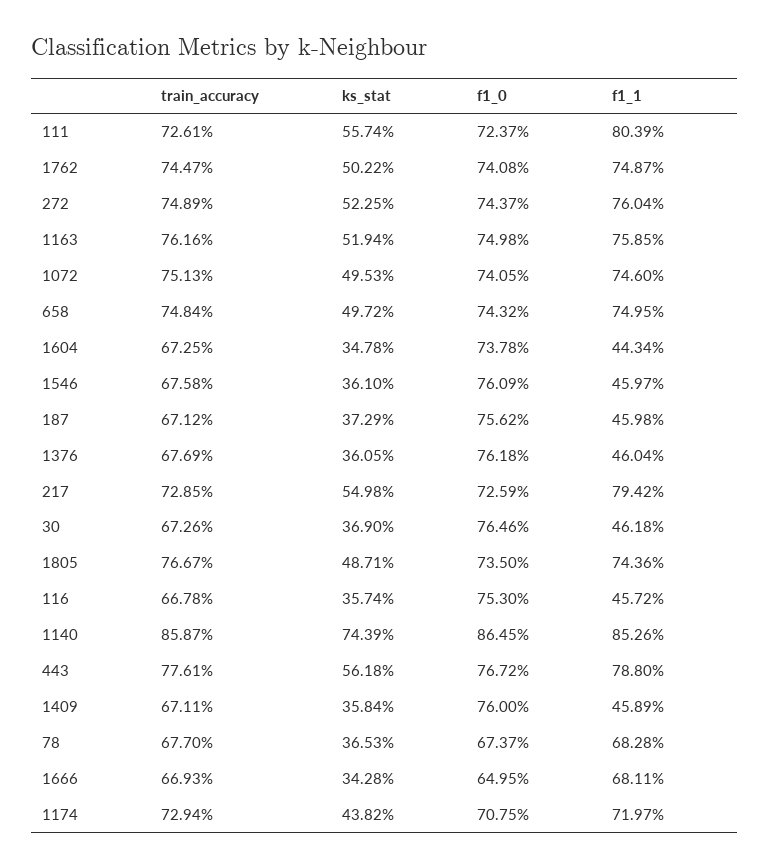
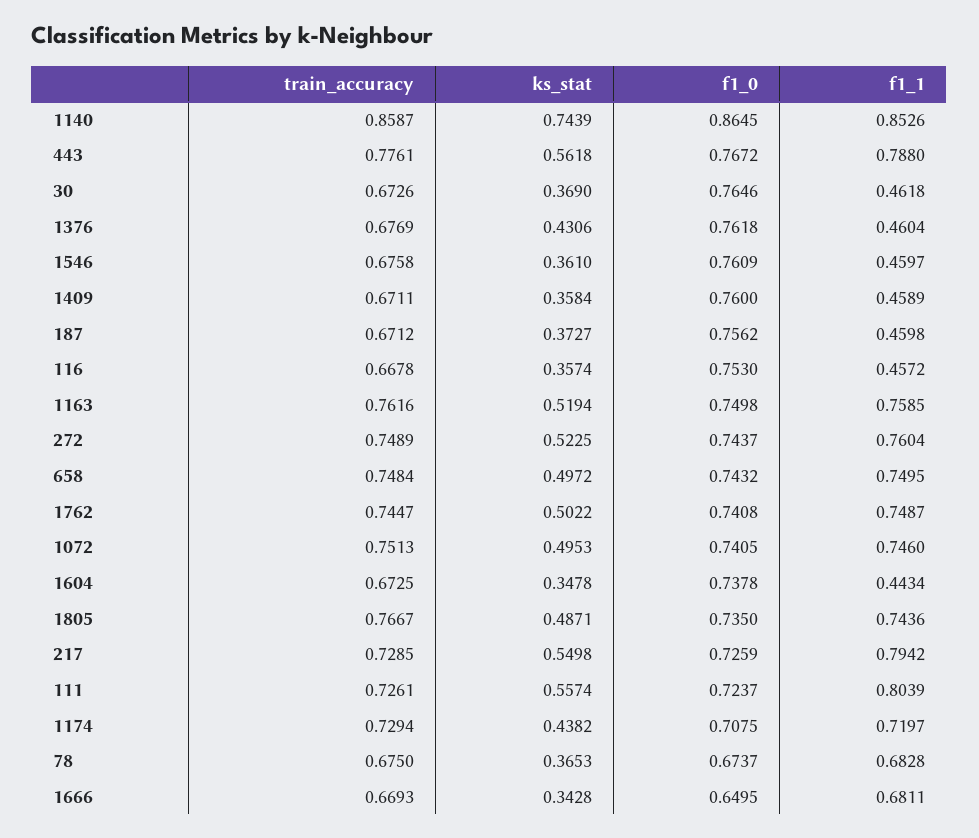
  {
    "train_accuracy": {
      "111": 0.7261,
      "1762": 0.7447,
      "272": 0.7489,
      "1163": 0.7616,
      "1072": 0.7513,
      "658": 0.7484,
      "1604": 0.6725,
      "1546": 0.6758,
      "187": 0.6712,
      "1376": 0.6769,
      "217": 0.7285,
      "30": 0.6726,
      "1805": 0.7667,
      "116": 0.6678,
      "1140": 0.8587,
      "443": 0.7761,
      "1409": 0.6711,
-     "78": 0.677,
+     "78": 0.675,
      "1666": 0.6693,
      "1174": 0.7294
    },
    "ks_stat": {
      "111": 0.5574,
      "1762": 0.5022,
      "272": 0.5225,
      "1163": 0.5194,
      "1072": 0.4953,
      "658": 0.4972,
      "1604": 0.3478,
      "1546": 0.361,
-     "187": 0.3729,
+     "187": 0.3727,
-     "1376": 0.3605,
+     "1376": 0.4306,
      "217": 0.5498,
      "30": 0.369,
      "1805": 0.4871,
      "116": 0.3574,
      "1140": 0.7439,
      "443": 0.5618,
      "1409": 0.3584,
      "78": 0.3653,
      "1666": 0.3428,
      "1174": 0.4382
    },
    "f1_0": {
      "111": 0.7237,
      "1762": 0.7408,
      "272": 0.7437,
      "1163": 0.7498,
      "1072": 0.7405,
      "658": 0.7432,
      "1604": 0.7378,
      "1546": 0.7609,
      "187": 0.7562,
      "1376": 0.7618,
      "217": 0.7259,
      "30": 0.7646,
      "1805": 0.735,
      "116": 0.753,
      "1140": 0.8645,
      "443": 0.7672,
      "1409": 0.76,
      "78": 0.6737,
      "1666": 0.6495,
      "1174": 0.7075
    },
    "f1_1": {
      "111": 0.8039,
      "1762": 0.7487,
      "272": 0.7604,
      "1163": 0.7585,
      "1072": 0.746,
      "658": 0.7495,
      "1604": 0.4434,
      "1546": 0.4597,
      "187": 0.4598,
      "1376": 0.4604,
      "217": 0.7942,
      "30": 0.4618,
      "1805": 0.7436,
      "116": 0.4572,
      "1140": 0.8526,
      "443": 0.788,
      "1409": 0.4589,
      "78": 0.6828,
      "1666": 0.6811,
      "1174": 0.7197
    }
  }

